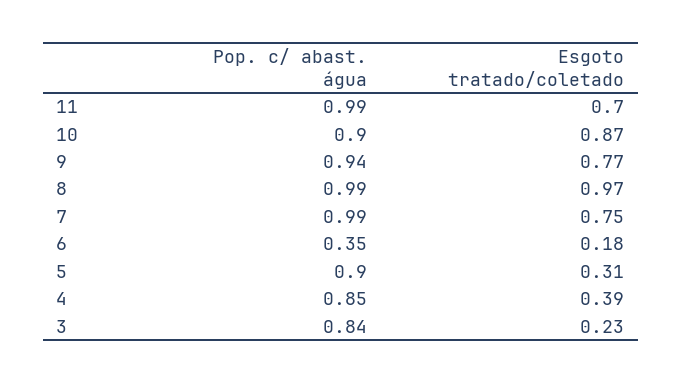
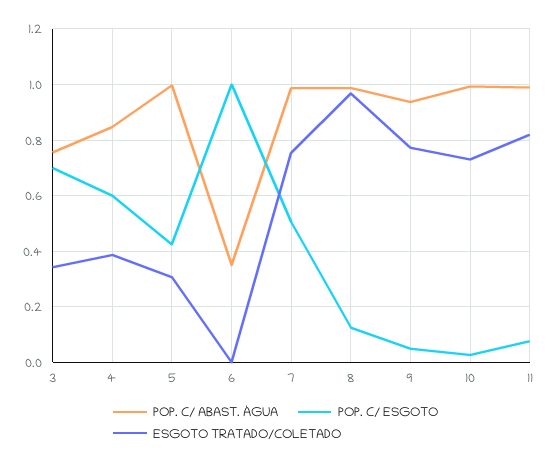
  {
    "Pop. c/ abast. água": {
      "11": 0.99,
-     "10": 0.9,
+     "10": 1,
      "9": 0.94,
      "8": 0.99,
      "7": 0.99,
      "6": 0.35,
-     "5": 0.9,
+     "5": 1,
      "4": 0.85,
-     "3": 0.84
+     "3": 0.75
    },
    "Esgoto tratado/coletado": {
-     "11": 0.7,
+     "11": 0.825,
-     "10": 0.87,
+     "10": 0.725,
      "9": 0.77,
      "8": 0.97,
      "7": 0.75,
-     "6": 0.18,
+     "6": 0,
      "5": 0.31,
      "4": 0.39,
-     "3": 0.23
+     "3": 0.35
-   }
+   },
+   "POP. C/ ESGOTO": {
+     "3": 0.7,
+     "4": 0.6,
+     "5": 0.425,
+     "6": 1,
+     "7": 0.5,
+     "8": 0.125,
+     "9": 0.05,
+     "10": 0.025,
+     "11": 0.075
+   }
  }

